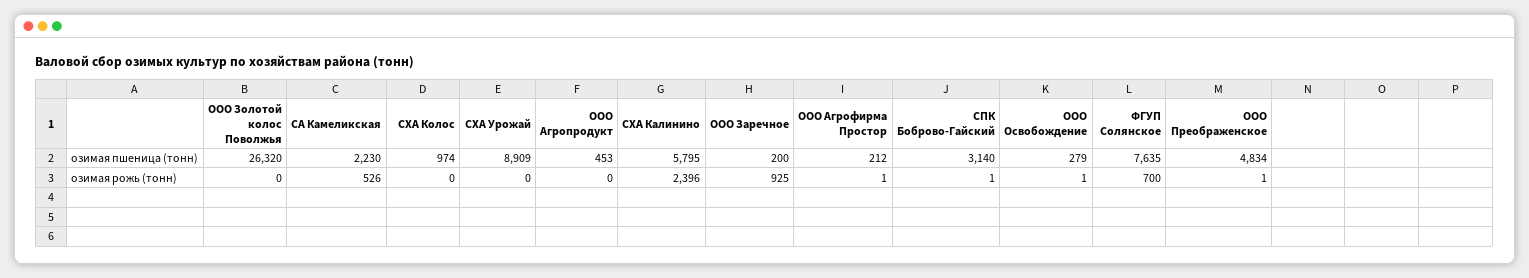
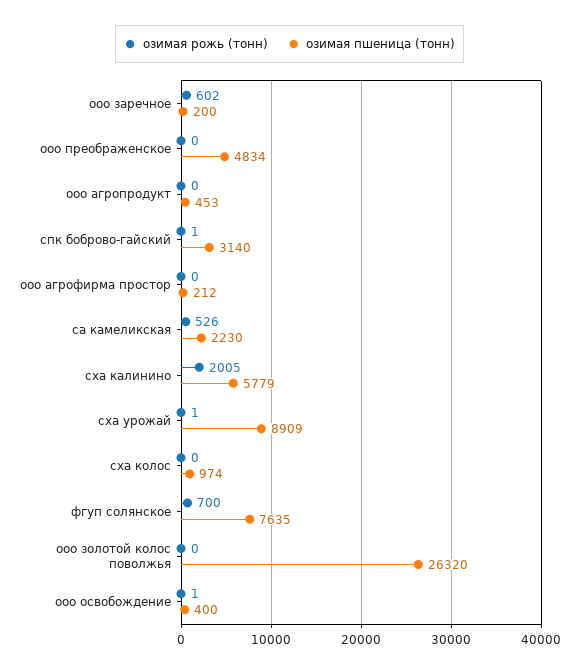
  {
    "озимая пшеница (тонн)": {
      "ООО Золотой колос Поволжья": 26320,
      "СА Камеликская": 2230,
      "СХА Колос": 974,
      "СХА Урожай": 8909,
      "ООО Агропродукт": 453,
-     "СХА Калинино": 5795,
+     "СХА Калинино": 5779,
      "ООО Заречное": 200,
      "ООО Агрофирма Простор": 212,
      "СПК Боброво-Гайский": 3140,
-     "ООО Освобождение": 279,
+     "ООО Освобождение": 400,
      "ФГУП Солянское": 7635,
      "ООО Преображенское": 4834
    },
    "озимая рожь (тонн)": {
      "ООО Золотой колос Поволжья": 0,
      "СА Камеликская": 526,
      "СХА Колос": 0,
-     "СХА Урожай": 0,
+     "СХА Урожай": 1,
      "ООО Агропродукт": 0,
-     "СХА Калинино": 2396,
+     "СХА Калинино": 2005,
-     "ООО Заречное": 925,
+     "ООО Заречное": 602,
-     "ООО Агрофирма Простор": 1,
+     "ООО Агрофирма Простор": 0,
      "СПК Боброво-Гайский": 1,
      "ООО Освобождение": 1,
      "ФГУП Солянское": 700,
-     "ООО Преображенское": 1
+     "ООО Преображенское": 0
    }
  }

